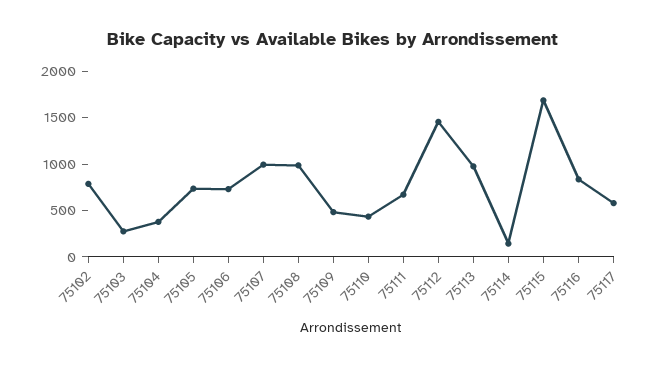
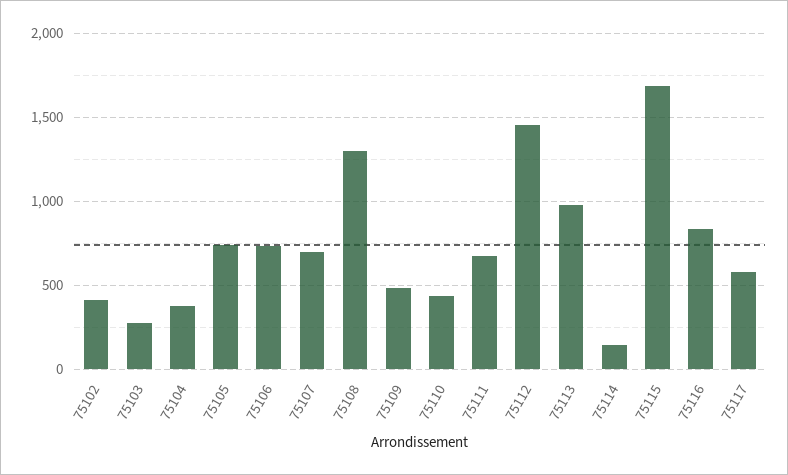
  {
-   "75102": 800,
+   "75102": 400,
    "75103": 300,
    "75104": 400,
    "75105": 750,
    "75106": 750,
-   "75107": 1000,
+   "75107": 700,
-   "75108": 1000,
+   "75108": 1300,
    "75109": 500,
    "75110": 450,
    "75111": 650,
    "75112": 1450,
    "75113": 1000,
    "75114": 150,
    "75115": 1700,
    "75116": 850,
    "75117": 600
  }

